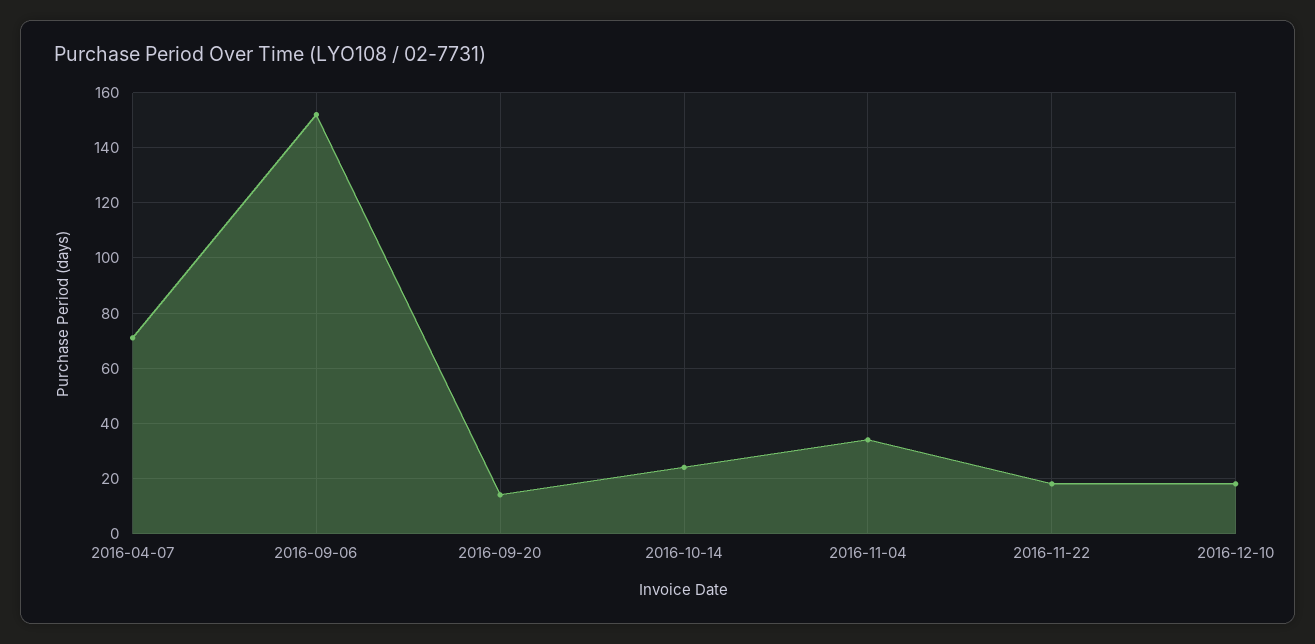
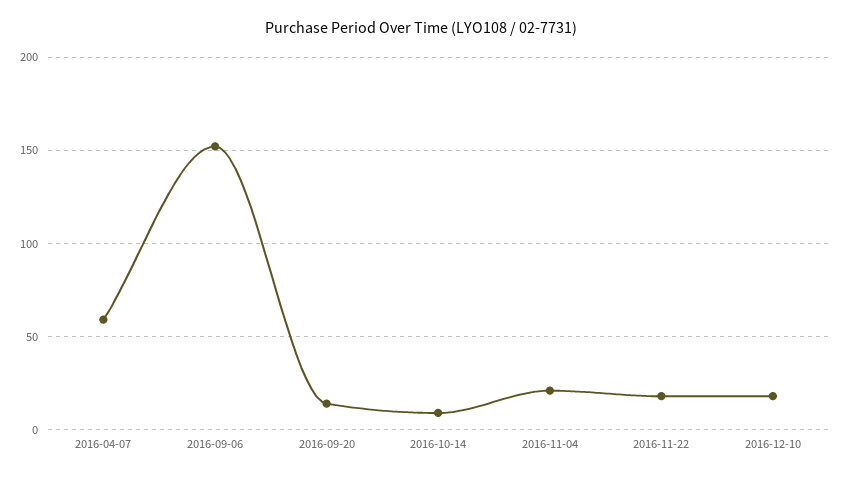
  {
-   "2016-04-07": 70,
+   "2016-04-07": 60,
    "2016-09-06": 150,
    "2016-09-20": 15,
-   "2016-10-14": 25,
+   "2016-10-14": 10,
-   "2016-11-04": 35,
+   "2016-11-04": 20,
    "2016-11-22": 20,
    "2016-12-10": 20
  }

